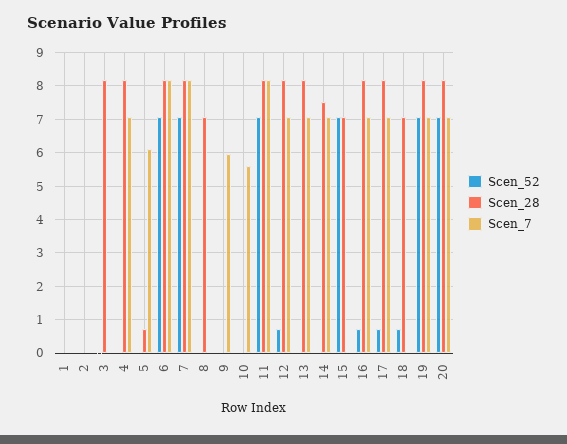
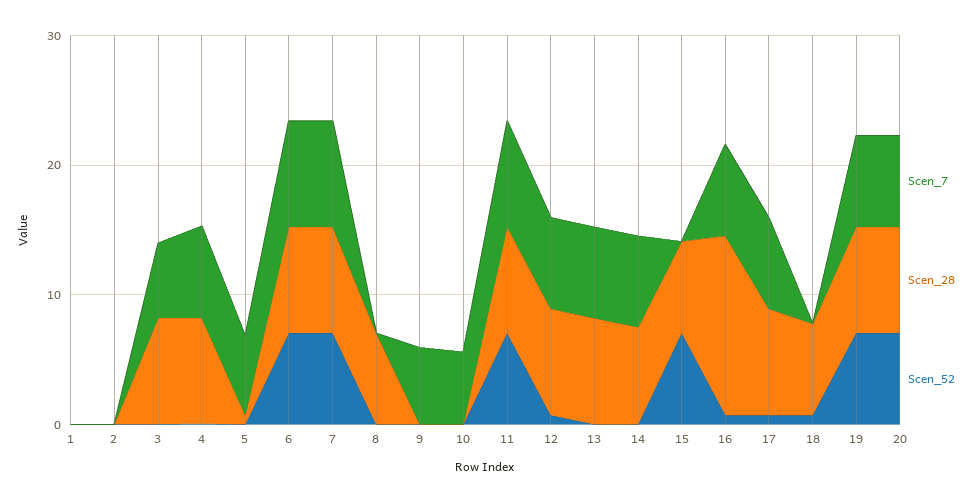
  {
    "Scen_52": {
      "1": 0,
      "2": 0,
      "3": 0,
      "4": 0,
      "5": 0,
      "6": 7,
      "7": 7,
      "8": 0,
      "9": 0,
      "10": 0,
      "11": 7,
      "12": 0.8,
      "13": 0,
      "14": 0,
      "15": 7,
      "16": 0.8,
      "17": 0.8,
      "18": 0.8,
      "19": 7,
      "20": 7
    },
    "Scen_28": {
      "1": 0,
      "2": 0,
      "3": 8.2,
      "4": 8.2,
      "5": 0.8,
      "6": 8.2,
      "7": 8.2,
      "8": 7,
      "9": 0,
      "10": 0,
      "11": 8.2,
      "12": 8.2,
      "13": 8.2,
      "14": 7.6,
      "15": 7,
-     "16": 8.2,
+     "16": 14,
      "17": 8.2,
      "18": 7,
      "19": 8.2,
      "20": 8.2
    },
    "Scen_7": {
      "1": 0,
      "2": 0,
-     "3": 0,
+     "3": 6,
      "4": 7,
      "5": 6.2,
      "6": 8.2,
      "7": 8.2,
      "8": 0,
      "9": 6,
      "10": 5.6,
      "11": 8.2,
      "12": 7,
      "13": 7,
      "14": 7,
      "15": 0,
      "16": 7,
      "17": 7,
      "18": 0,
      "19": 7,
      "20": 7
    }
  }

